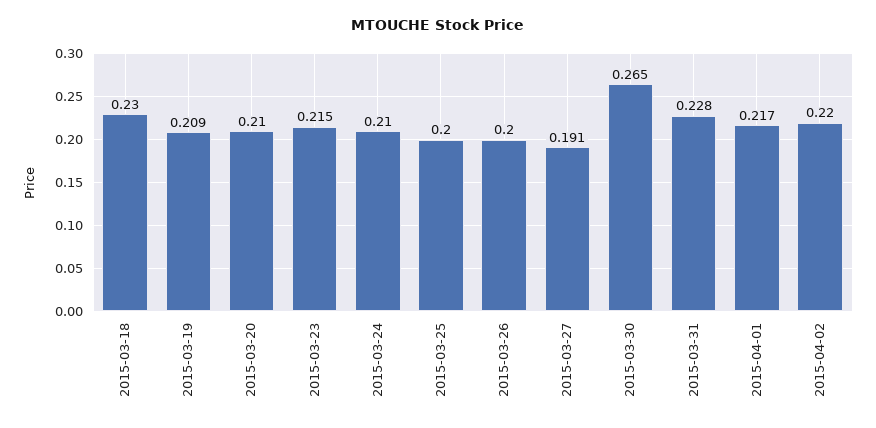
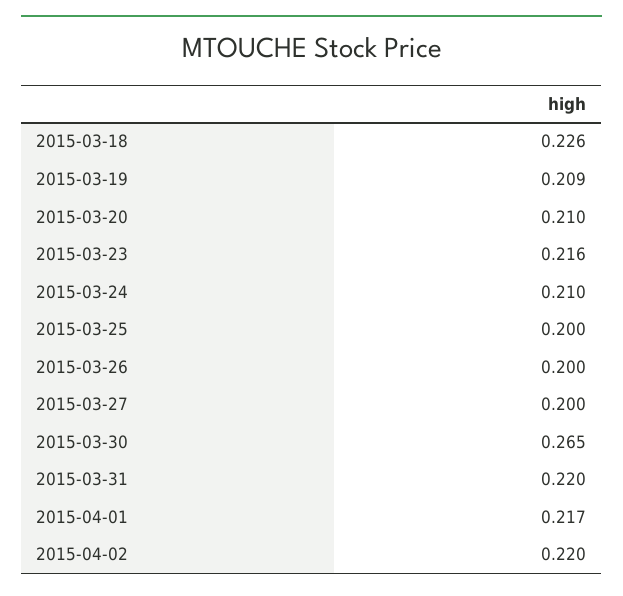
  {
-   "2015-03-18": 0.23,
+   "2015-03-18": 0.226,
    "2015-03-19": 0.209,
    "2015-03-20": 0.21,
-   "2015-03-23": 0.215,
+   "2015-03-23": 0.216,
    "2015-03-24": 0.21,
    "2015-03-25": 0.2,
    "2015-03-26": 0.2,
-   "2015-03-27": 0.191,
+   "2015-03-27": 0.2,
    "2015-03-30": 0.265,
-   "2015-03-31": 0.228,
+   "2015-03-31": 0.22,
    "2015-04-01": 0.217,
    "2015-04-02": 0.22
  }

